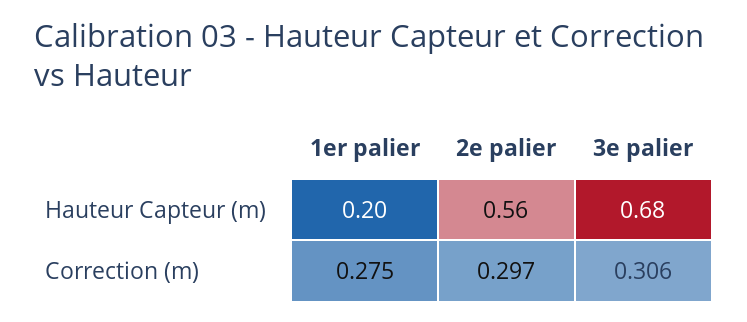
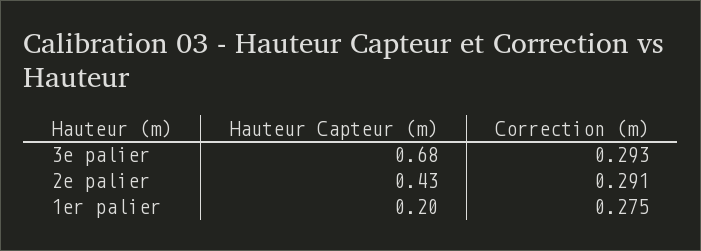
  {
    "1er palier": {
      "Hauteur Capteur (m)": 0.2,
      "Correction (m)": 0.275
    },
    "2e palier": {
-     "Hauteur Capteur (m)": 0.56,
+     "Hauteur Capteur (m)": 0.43,
-     "Correction (m)": 0.297
+     "Correction (m)": 0.291
    },
    "3e palier": {
      "Hauteur Capteur (m)": 0.68,
-     "Correction (m)": 0.306
+     "Correction (m)": 0.293
    }
  }

